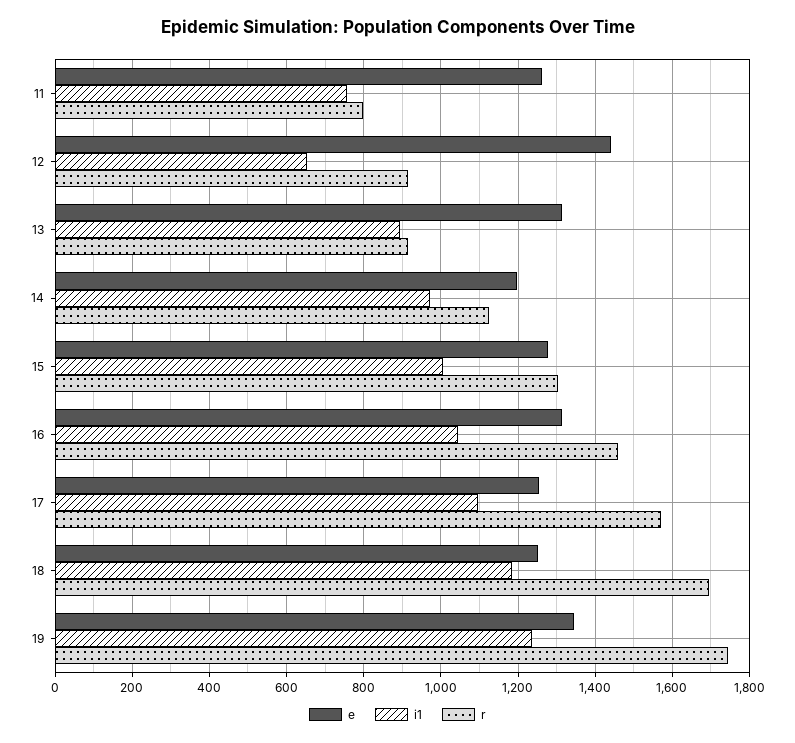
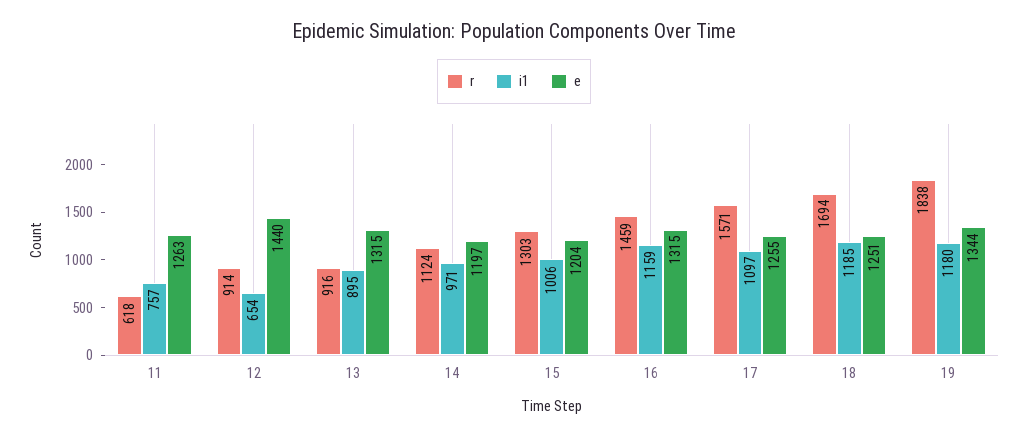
  {
    "e": {
      "11": 1263,
      "12": 1440,
      "13": 1315,
      "14": 1197,
-     "15": 1280,
+     "15": 1204,
      "16": 1315,
      "17": 1255,
      "18": 1251,
      "19": 1344
    },
    "i1": {
      "11": 757,
      "12": 654,
      "13": 895,
      "14": 971,
      "15": 1006,
-     "16": 1040,
+     "16": 1159,
      "17": 1097,
      "18": 1185,
-     "19": 1240
+     "19": 1180
    },
    "r": {
-     "11": 800,
+     "11": 618,
      "12": 914,
      "13": 916,
      "14": 1124,
      "15": 1303,
      "16": 1459,
      "17": 1571,
      "18": 1694,
-     "19": 1740
+     "19": 1838
    }
  }

